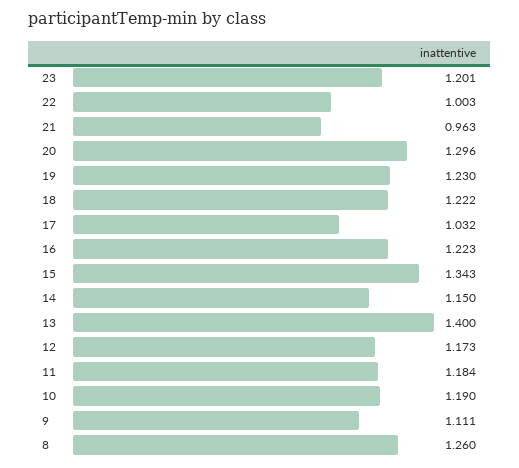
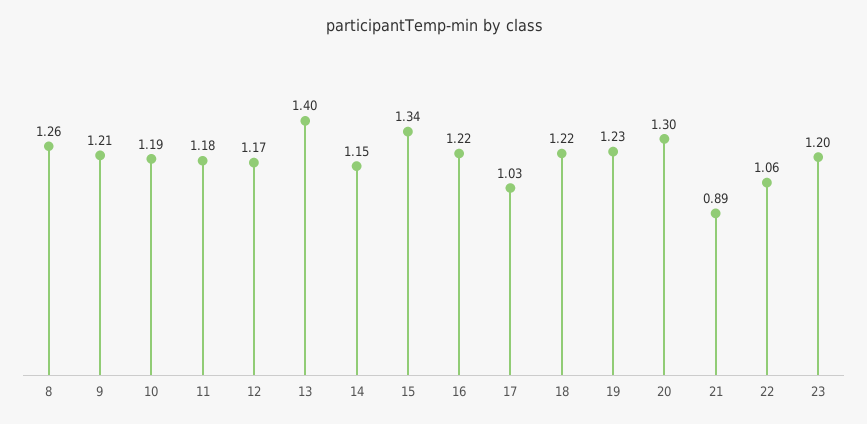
  {
    "23": 1.201,
-   "22": 1.003,
+   "22": 1.06,
-   "21": 0.963,
+   "21": 0.89,
    "20": 1.296,
    "19": 1.23,
    "18": 1.222,
    "17": 1.032,
    "16": 1.223,
    "15": 1.343,
    "14": 1.15,
    "13": 1.4,
    "12": 1.173,
    "11": 1.184,
    "10": 1.19,
-   "9": 1.111,
+   "9": 1.21,
    "8": 1.26
  }

